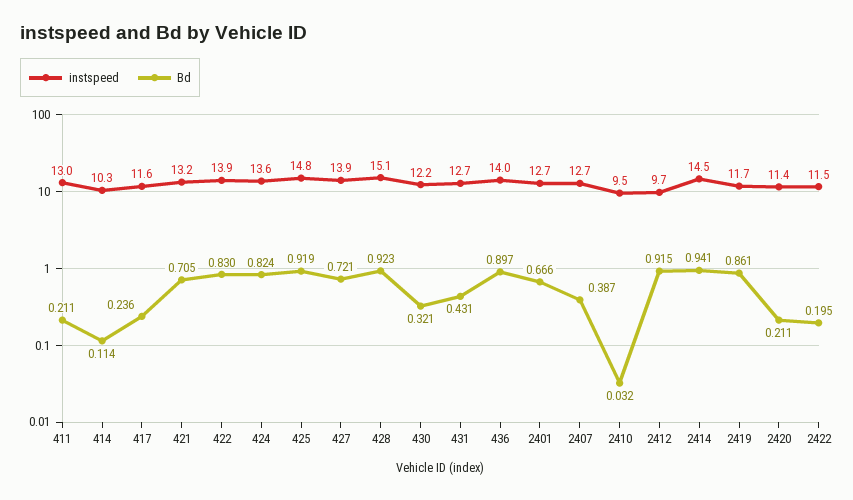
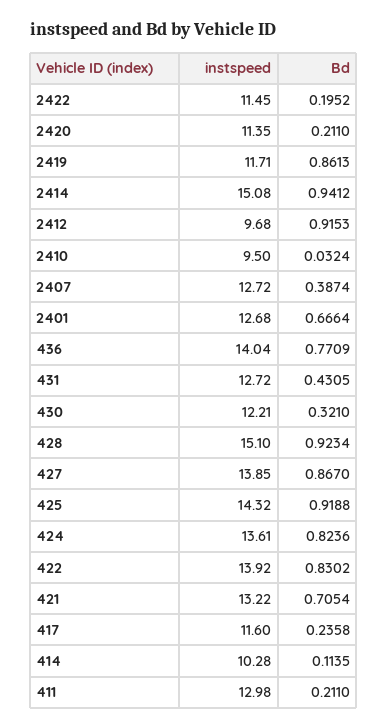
  {
    "instspeed": {
      "411": 12.98,
      "414": 10.28,
      "417": 11.6,
      "421": 13.22,
      "422": 13.92,
      "424": 13.61,
-     "425": 14.8,
+     "425": 14.32,
      "427": 13.85,
      "428": 15.1,
      "430": 12.21,
      "431": 12.72,
      "436": 14.04,
      "2401": 12.68,
      "2407": 12.72,
      "2410": 9.5,
      "2412": 9.68,
-     "2414": 14.5,
+     "2414": 15.08,
      "2419": 11.71,
      "2420": 11.35,
      "2422": 11.45
    },
    "Bd": {
      "411": 0.211,
      "414": 0.1135,
      "417": 0.2358,
      "421": 0.7054,
      "422": 0.8302,
      "424": 0.8236,
      "425": 0.9188,
-     "427": 0.721,
+     "427": 0.867,
      "428": 0.9234,
      "430": 0.321,
      "431": 0.4305,
-     "436": 0.897,
+     "436": 0.7709,
      "2401": 0.6664,
      "2407": 0.3874,
      "2410": 0.0324,
      "2412": 0.9153,
      "2414": 0.9412,
      "2419": 0.8613,
      "2420": 0.211,
      "2422": 0.1952
    }
  }

